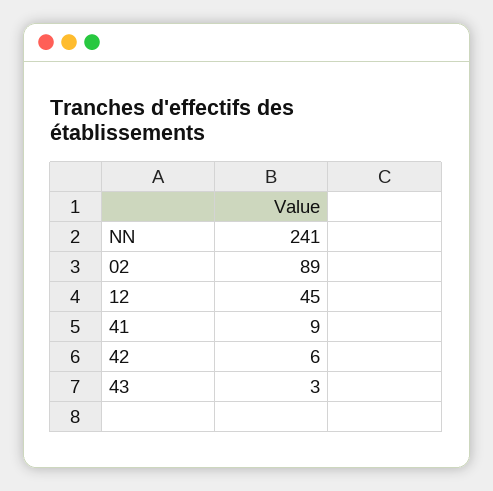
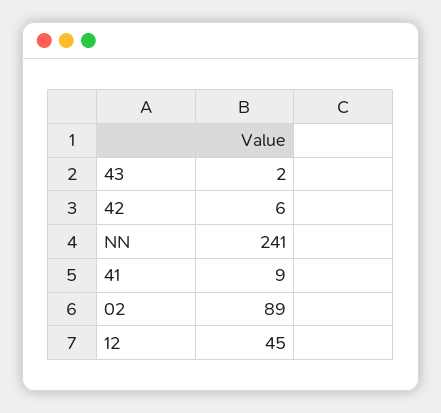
  {
    "NN": 241,
    "02": 89,
    "12": 45,
    "41": 9,
    "42": 6,
-   "43": 3
+   "43": 2
  }

